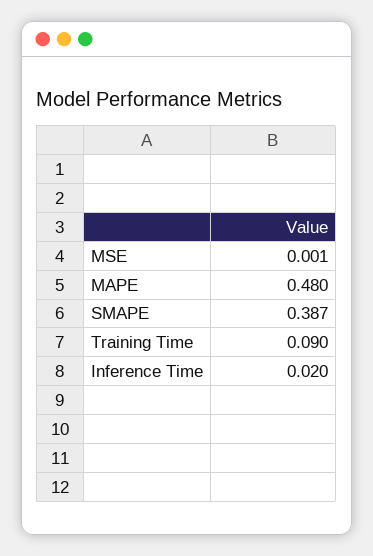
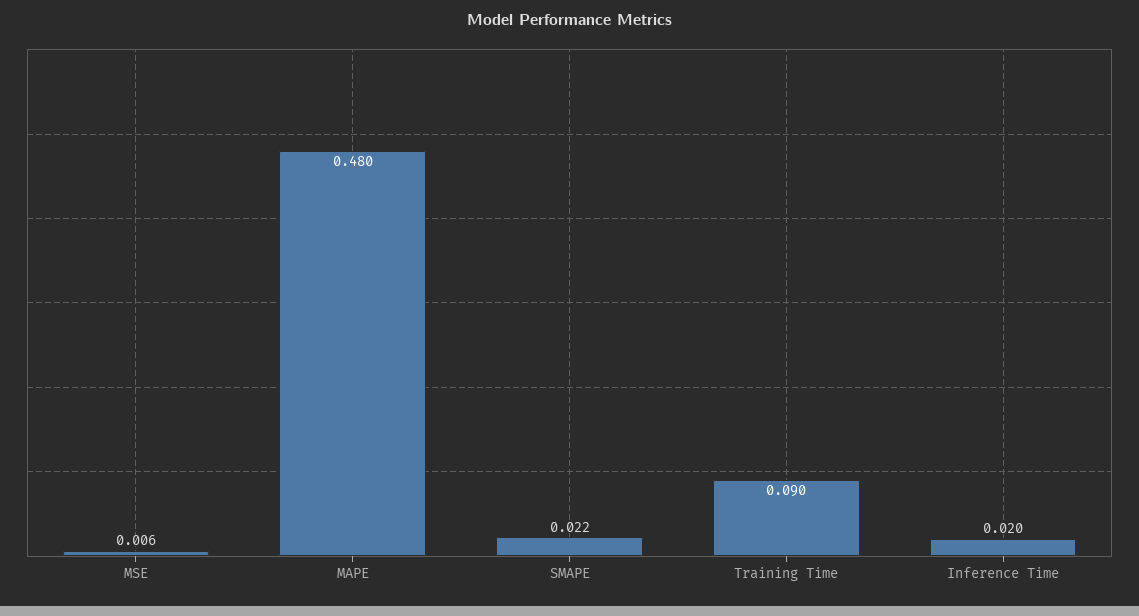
  {
-   "MSE": 0.001,
+   "MSE": 0.006,
    "MAPE": 0.48,
-   "SMAPE": 0.387,
+   "SMAPE": 0.022,
    "Training Time": 0.09,
    "Inference Time": 0.02
  }

